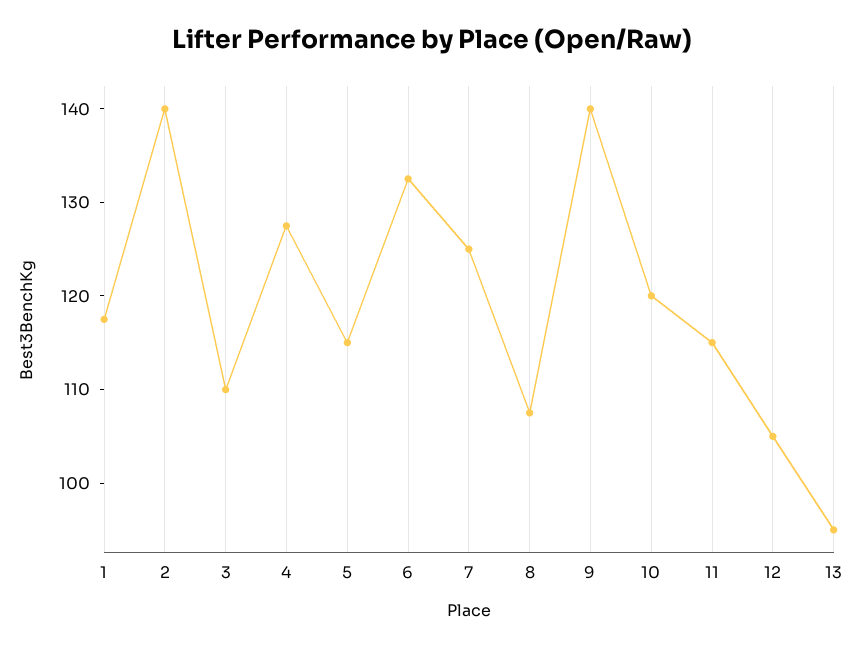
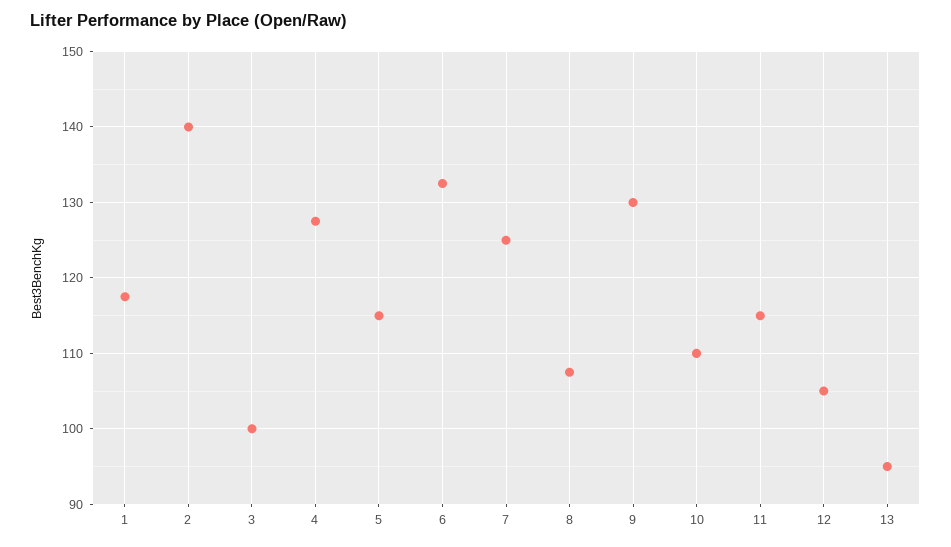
  {
    "1": 118,
    "2": 140,
-   "3": 110,
+   "3": 100,
    "4": 128,
    "5": 115,
    "6": 133,
    "7": 125,
    "8": 108,
-   "9": 140,
+   "9": 130,
-   "10": 120,
+   "10": 110,
    "11": 115,
    "12": 105,
    "13": 95
  }

